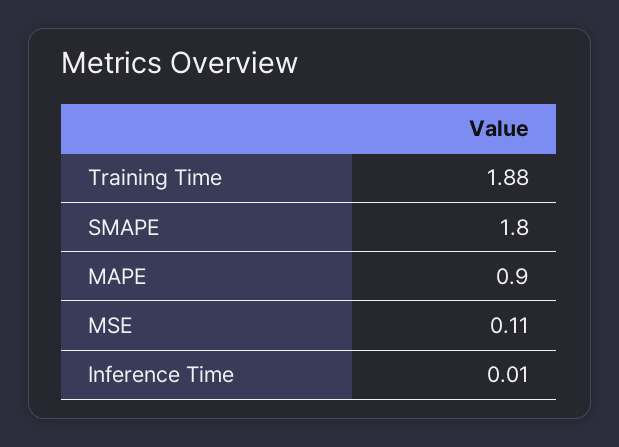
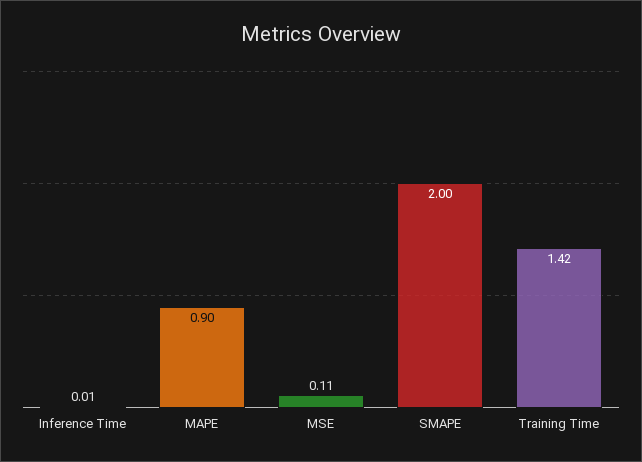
  {
-   "Training Time": 1.88,
+   "Training Time": 1.42,
-   "SMAPE": 1.8,
+   "SMAPE": 2,
    "MAPE": 0.9,
    "MSE": 0.11,
    "Inference Time": 0.01
  }

